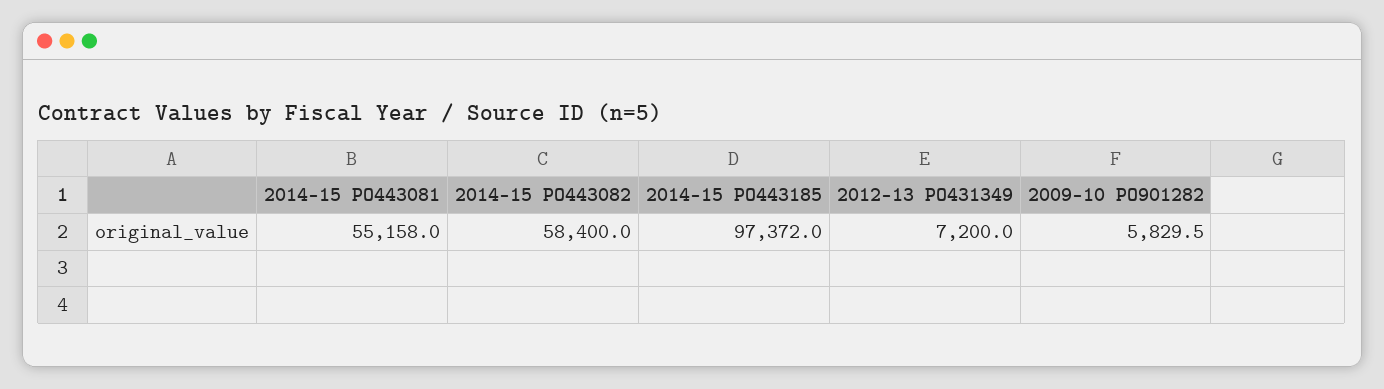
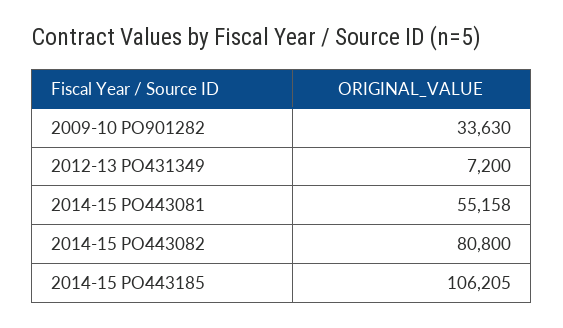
  {
    "2014-15 PO443081": 55158,
-   "2014-15 PO443082": 58400,
+   "2014-15 PO443082": 80800,
-   "2014-15 PO443185": 97372,
+   "2014-15 PO443185": 106205,
    "2012-13 PO431349": 7200,
-   "2009-10 PO901282": 5829.5
+   "2009-10 PO901282": 33630
  }

